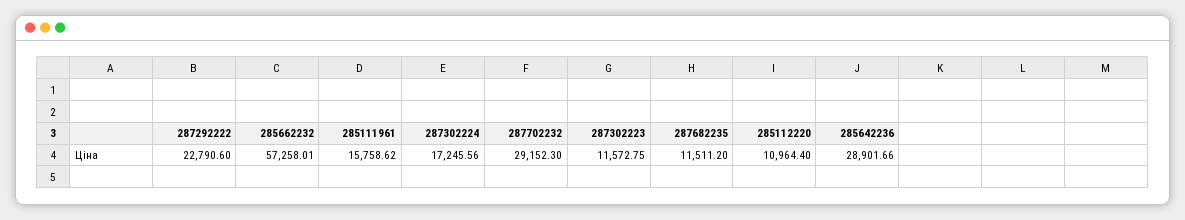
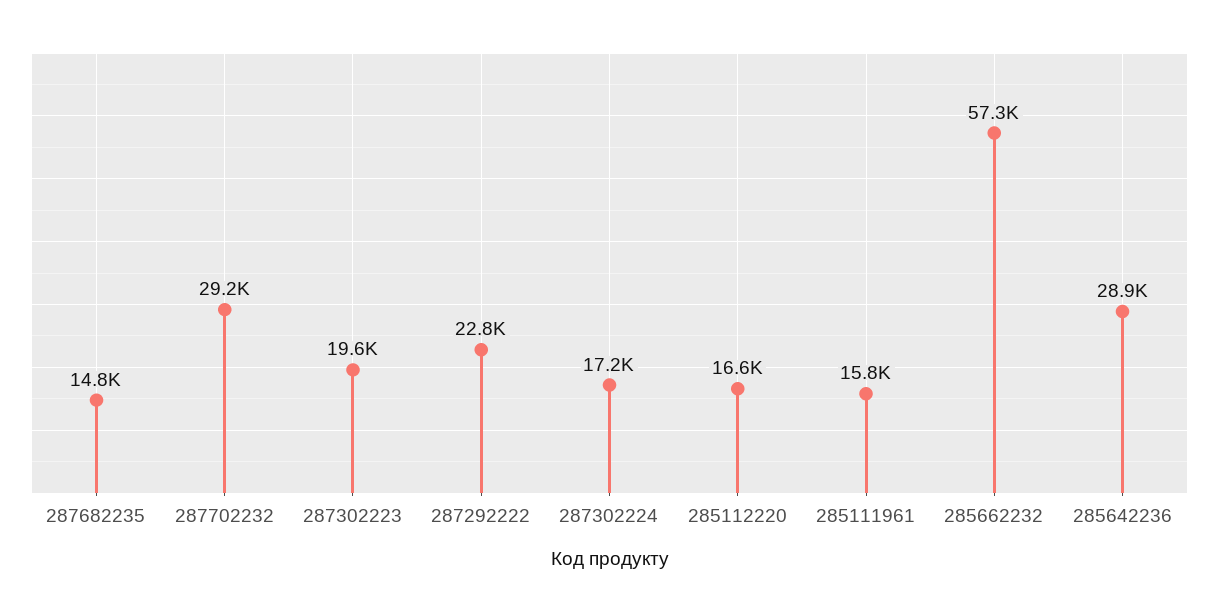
  {
    "287292222": 22790.6,
    "285662232": 57258.01,
    "285111961": 15758.62,
    "287302224": 17245.56,
    "287702232": 29152.3,
-   "287302223": 11572.75,
+   "287302223": 19600,
-   "287682235": 11511.2,
+   "287682235": 14800,
-   "285112220": 10964.4,
+   "285112220": 16600,
    "285642236": 28901.66
  }

